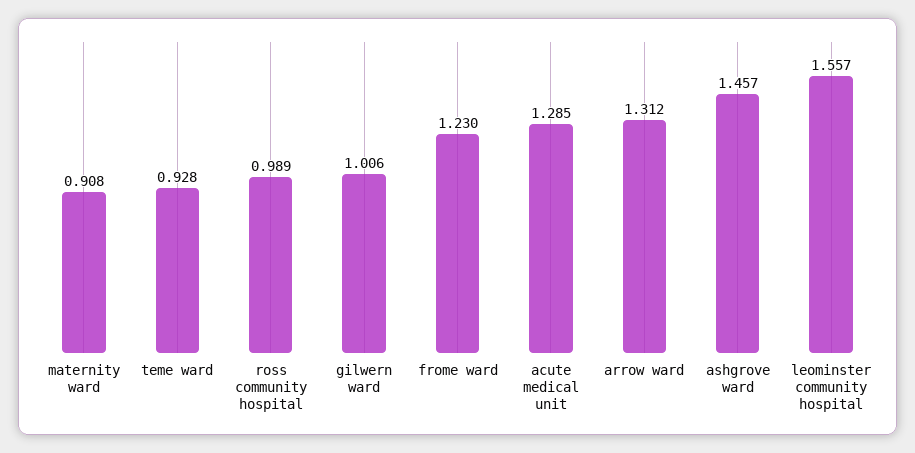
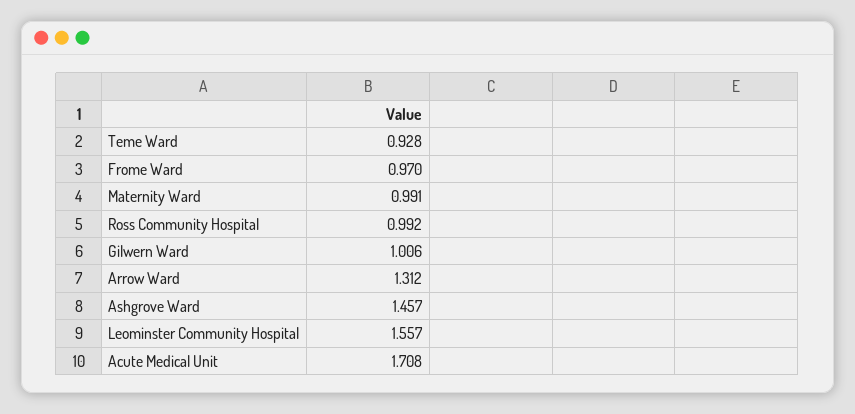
  {
-   "maternity ward": 0.908,
+   "maternity ward": 0.991,
    "teme ward": 0.928,
-   "ross community hospital": 0.989,
+   "ross community hospital": 0.992,
    "gilwern ward": 1.006,
-   "frome ward": 1.23,
+   "frome ward": 0.97,
-   "acute medical unit": 1.285,
+   "acute medical unit": 1.708,
    "arrow ward": 1.312,
    "ashgrove ward": 1.457,
    "leominster community hospital": 1.557
  }

